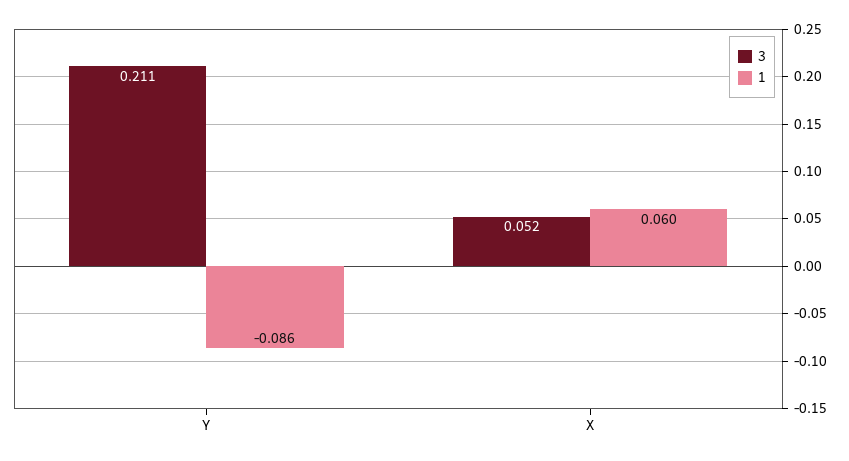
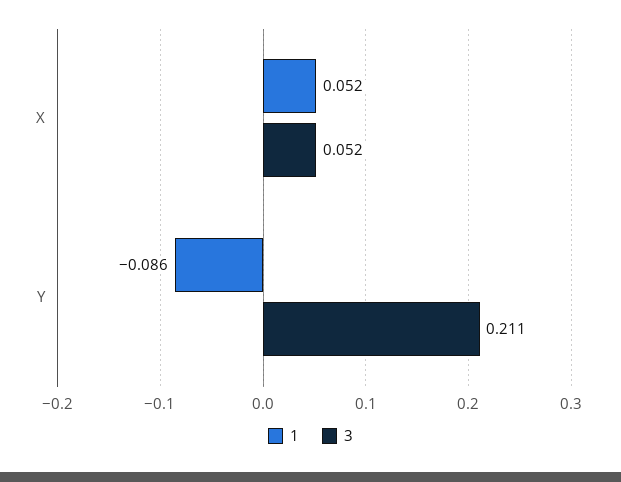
  {
    "3": {
      "Y": 0.211,
      "X": 0.052
    },
    "1": {
      "Y": -0.086,
-     "X": 0.06
+     "X": 0.052
    }
  }

